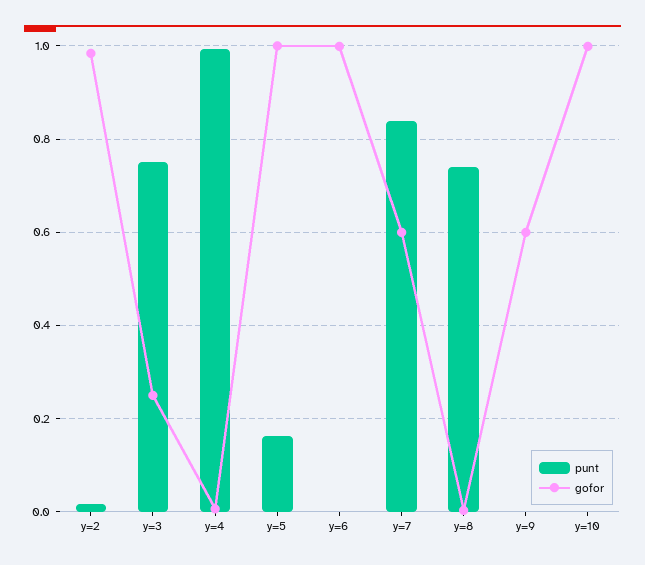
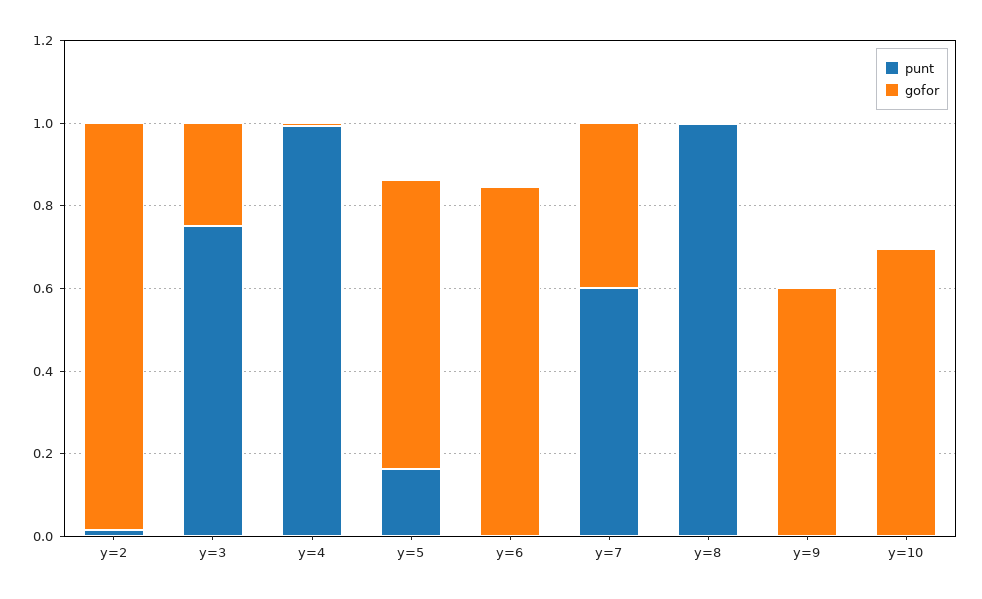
  {
    "punt": {
      "y=2": 0.02,
      "y=3": 0.76,
      "y=4": 1,
      "y=5": 0.16,
      "y=6": 0,
-     "y=7": 0.84,
+     "y=7": 0.6,
-     "y=8": 0.74,
+     "y=8": 1,
      "y=9": 0,
      "y=10": 0
    },
    "gofor": {
      "y=2": 0.98,
      "y=3": 0.26,
      "y=4": 0,
-     "y=5": 1,
+     "y=5": 0.7,
-     "y=6": 1,
+     "y=6": 0.85,
-     "y=7": 0.6,
+     "y=7": 0.4,
      "y=8": 0,
      "y=9": 0.6,
-     "y=10": 1
+     "y=10": 0.7
    }
  }

